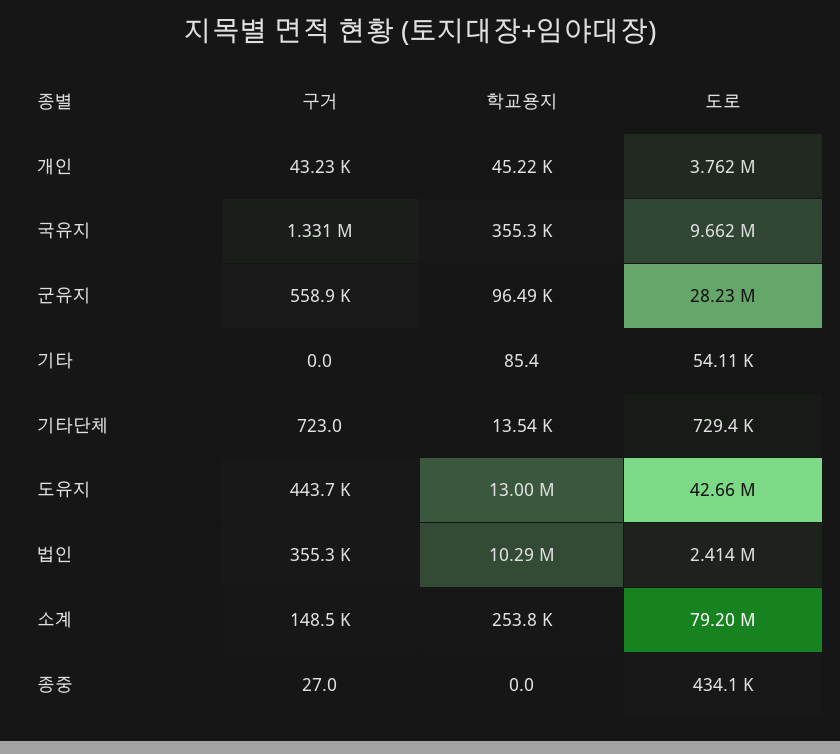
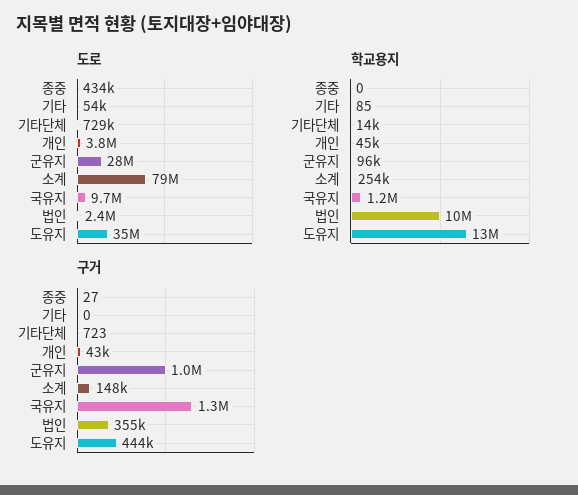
  {
    "구거": {
      "개인": 43230,
      "국유지": 1331000,
-     "군유지": 558900,
+     "군유지": 1000000,
      "기타": 0,
      "기타단체": 723,
      "도유지": 443700,
      "법인": 355300,
      "소계": 148500,
      "종중": 27
    },
    "학교용지": {
      "개인": 45220,
-     "국유지": 355300,
+     "국유지": 1200000,
      "군유지": 96490,
      "기타": 85.4,
      "기타단체": 13540,
      "도유지": 13000000,
      "법인": 10290000,
      "소계": 253800,
      "종중": 0
    },
    "도로": {
      "개인": 3762000,
      "국유지": 9662000,
      "군유지": 28230000,
      "기타": 54110,
      "기타단체": 729400,
-     "도유지": 42660000,
+     "도유지": 35000000,
      "법인": 2414000,
      "소계": 79200000,
      "종중": 434100
    }
  }

